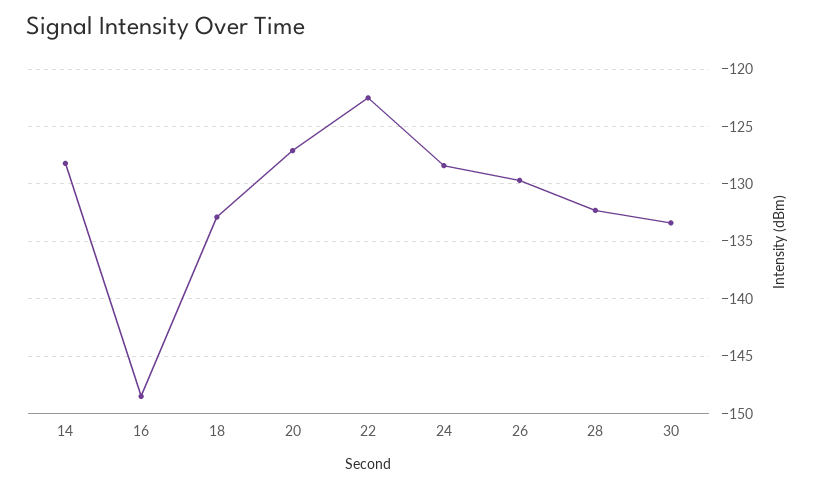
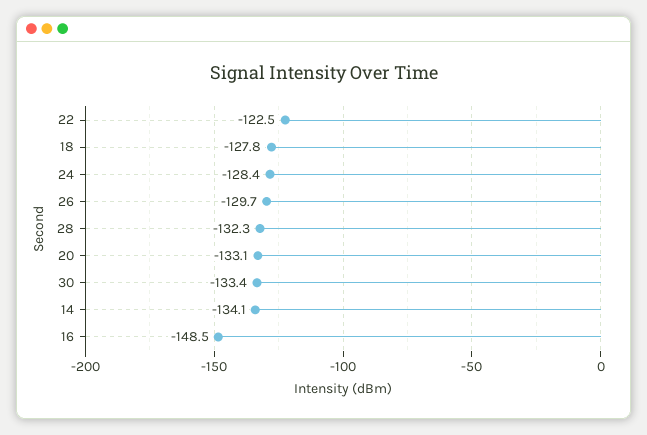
  {
-   "14": -128,
+   "14": -134.1,
    "16": -148.5,
-   "18": -133,
+   "18": -127.8,
-   "20": -127,
+   "20": -133.1,
    "22": -122.5,
    "24": -128.4,
    "26": -129.7,
    "28": -132.3,
    "30": -133.4
  }

